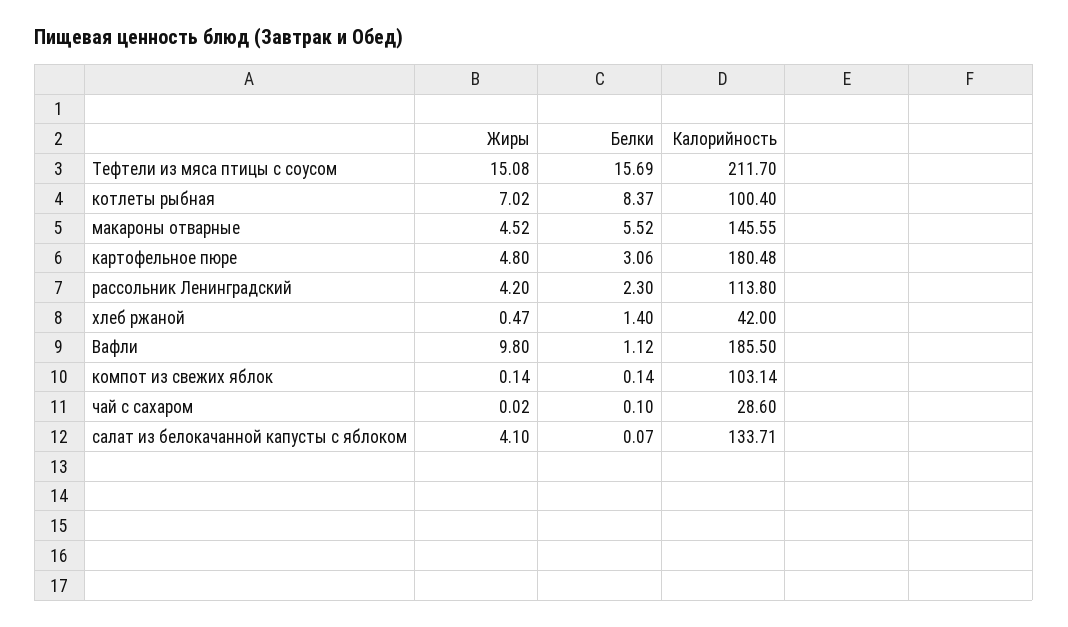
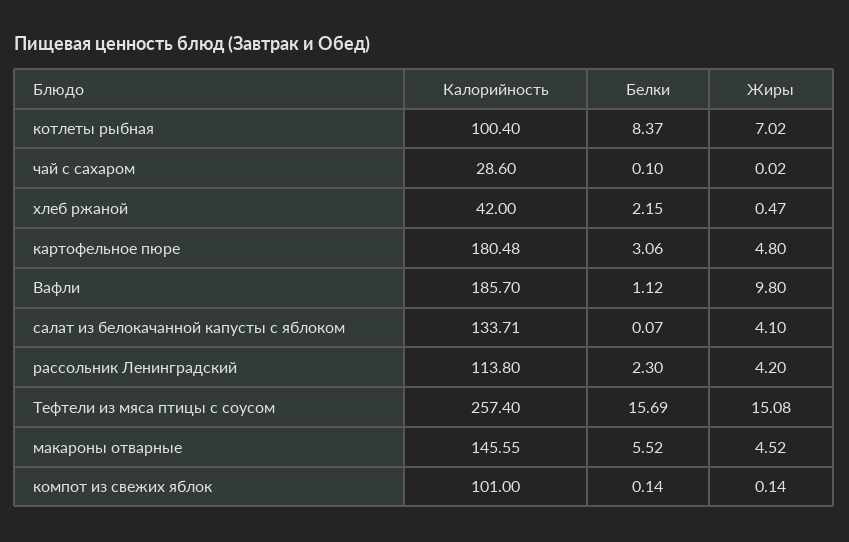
  {
    "Жиры": {
      "Тефтели из мяса птицы с соусом": 15.08,
      "котлеты рыбная": 7.02,
      "макароны отварные": 4.52,
      "картофельное пюре": 4.8,
      "рассольник Ленинградский": 4.2,
      "хлеб ржаной": 0.47,
      "Вафли": 9.8,
      "компот из свежих яблок": 0.14,
      "чай с сахаром": 0.02,
      "салат из белокачанной капусты с яблоком": 4.1
    },
    "Белки": {
      "Тефтели из мяса птицы с соусом": 15.69,
      "котлеты рыбная": 8.37,
      "макароны отварные": 5.52,
      "картофельное пюре": 3.06,
      "рассольник Ленинградский": 2.3,
-     "хлеб ржаной": 1.4,
+     "хлеб ржаной": 2.15,
      "Вафли": 1.12,
      "компот из свежих яблок": 0.14,
      "чай с сахаром": 0.1,
      "салат из белокачанной капусты с яблоком": 0.07
    },
    "Калорийность": {
-     "Тефтели из мяса птицы с соусом": 211.7,
+     "Тефтели из мяса птицы с соусом": 257.4,
      "котлеты рыбная": 100.4,
      "макароны отварные": 145.55,
      "картофельное пюре": 180.48,
      "рассольник Ленинградский": 113.8,
      "хлеб ржаной": 42,
-     "Вафли": 185.5,
+     "Вафли": 185.7,
-     "компот из свежих яблок": 103.14,
+     "компот из свежих яблок": 101,
      "чай с сахаром": 28.6,
      "салат из белокачанной капусты с яблоком": 133.71
    }
  }

